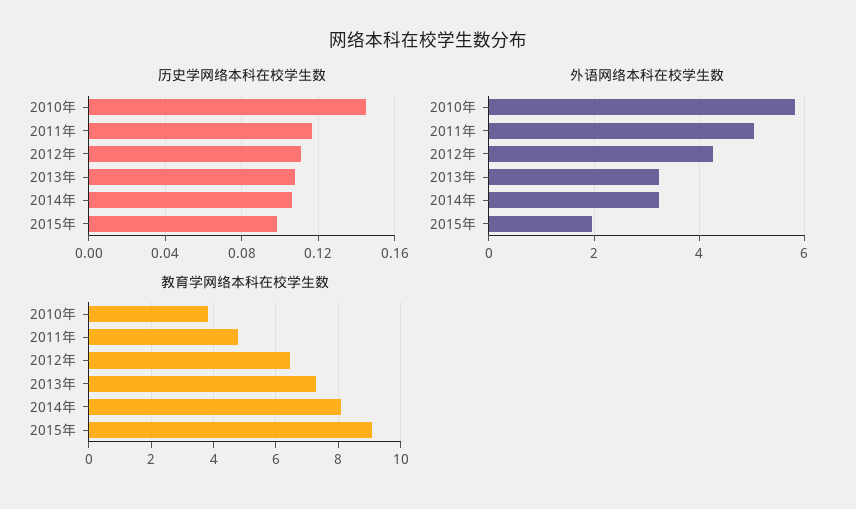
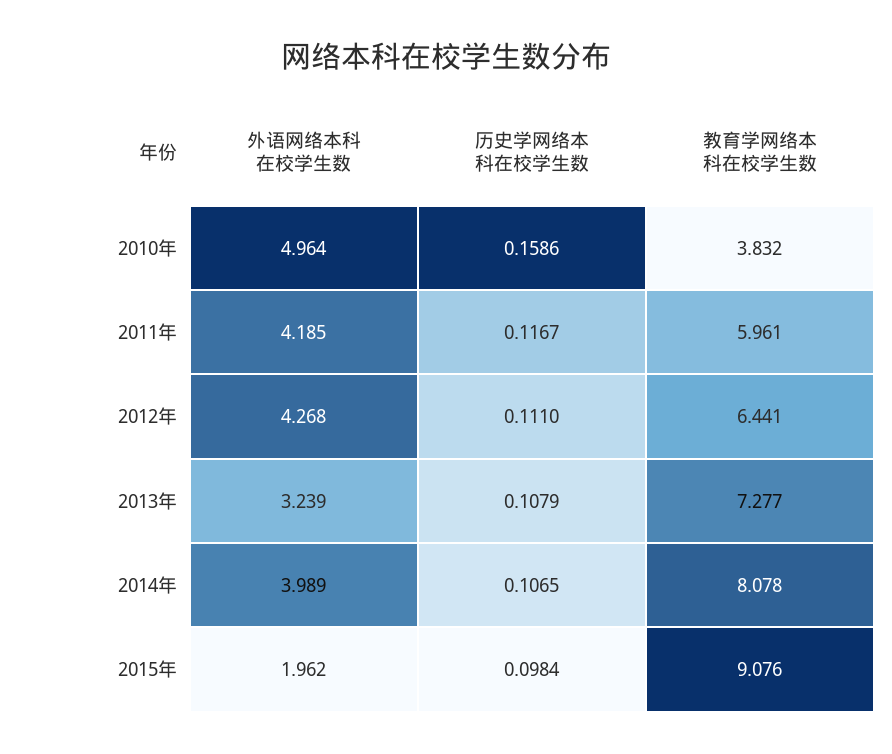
  {
    "历史学网络本科在校学生数": {
-     "2010年": 0.145,
+     "2010年": 0.1586,
      "2011年": 0.1167,
      "2012年": 0.111,
      "2013年": 0.1079,
      "2014年": 0.1065,
      "2015年": 0.0984
    },
    "外语网络本科在校学生数": {
-     "2010年": 5.8,
+     "2010年": 4.964,
-     "2011年": 5,
+     "2011年": 4.185,
      "2012年": 4.268,
      "2013年": 3.239,
-     "2014年": 3.2,
+     "2014年": 3.989,
      "2015年": 1.962
    },
    "教育学网络本科在校学生数": {
      "2010年": 3.832,
-     "2011年": 4.8,
+     "2011年": 5.961,
      "2012年": 6.441,
      "2013年": 7.277,
      "2014年": 8.078,
      "2015年": 9.076
    }
  }

